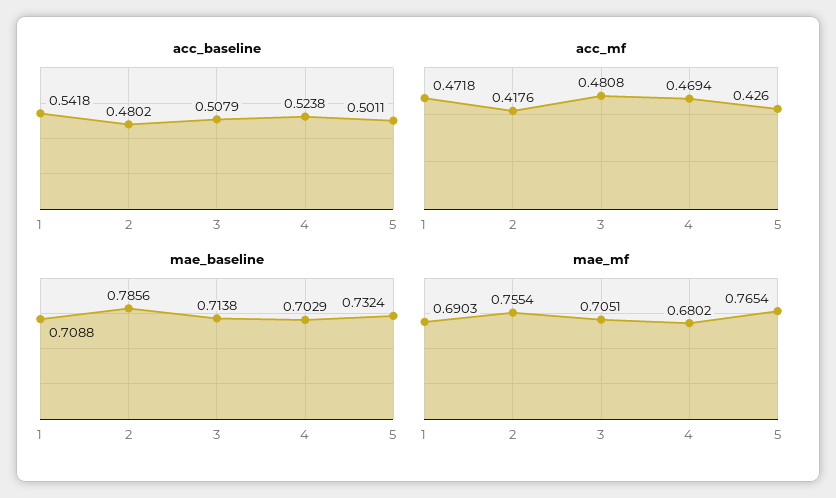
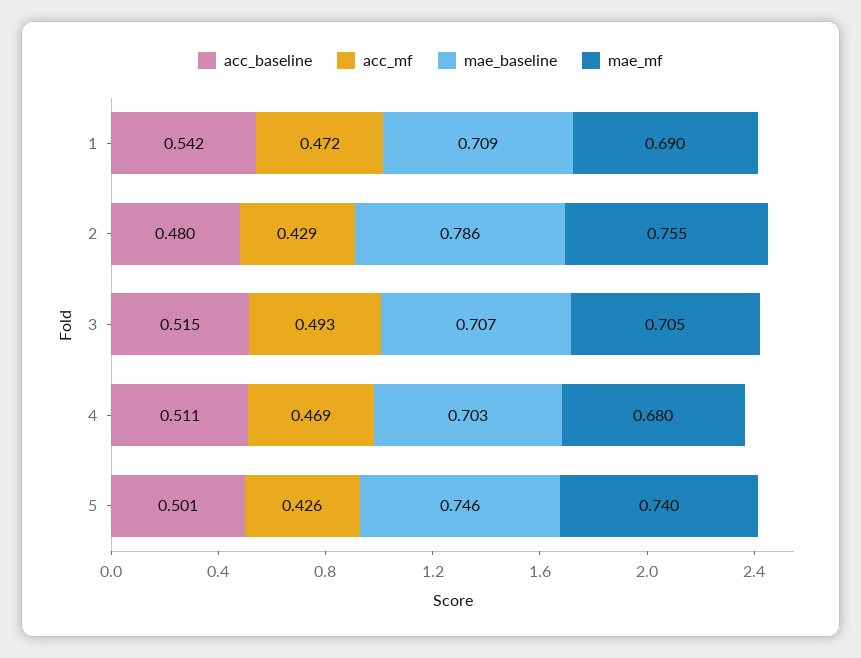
  {
    "acc_baseline": {
      "1": 0.5418,
      "2": 0.4802,
-     "3": 0.5079,
+     "3": 0.515,
-     "4": 0.5238,
+     "4": 0.511,
      "5": 0.5011
    },
    "acc_mf": {
      "1": 0.4718,
-     "2": 0.4176,
+     "2": 0.429,
-     "3": 0.4808,
+     "3": 0.493,
      "4": 0.4694,
      "5": 0.426
    },
    "mae_baseline": {
      "1": 0.7088,
      "2": 0.7856,
-     "3": 0.7138,
+     "3": 0.707,
      "4": 0.7029,
-     "5": 0.7324
+     "5": 0.746
    },
    "mae_mf": {
      "1": 0.6903,
      "2": 0.7554,
      "3": 0.7051,
      "4": 0.6802,
-     "5": 0.7654
+     "5": 0.74
    }
  }

